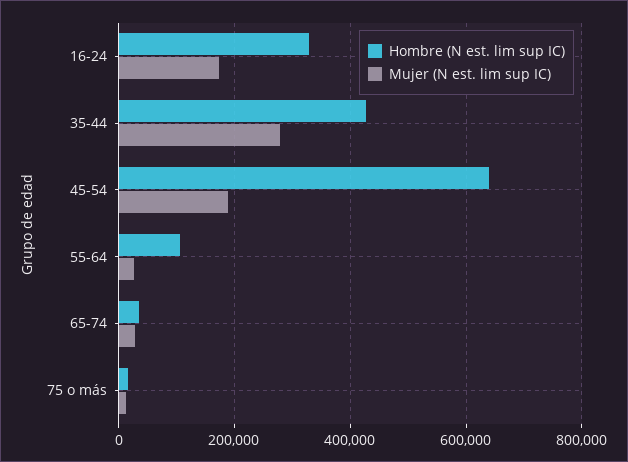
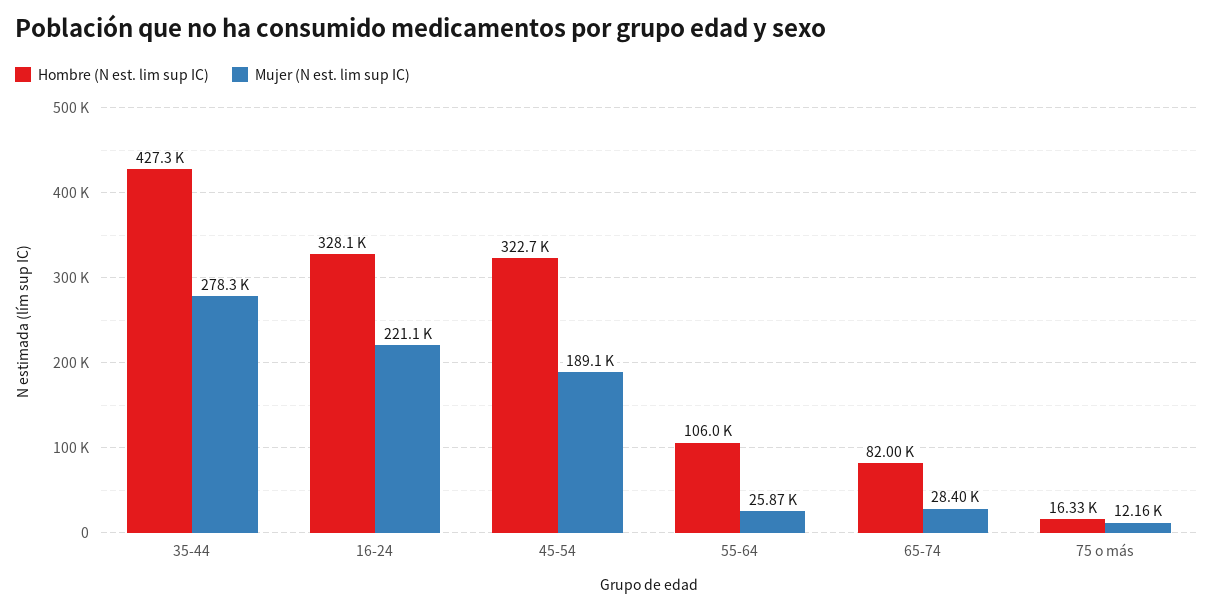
  {
    "Hombre (N est. lim sup IC)": {
      "16-24": 328100,
      "35-44": 427300,
-     "45-54": 640000,
+     "45-54": 322700,
      "55-64": 106000,
-     "65-74": 40000,
+     "65-74": 82000,
      "75 o más": 16330
    },
    "Mujer (N est. lim sup IC)": {
-     "16-24": 180000,
+     "16-24": 221100,
      "35-44": 278300,
      "45-54": 189100,
      "55-64": 25870,
      "65-74": 28400,
      "75 o más": 12160
    }
  }

